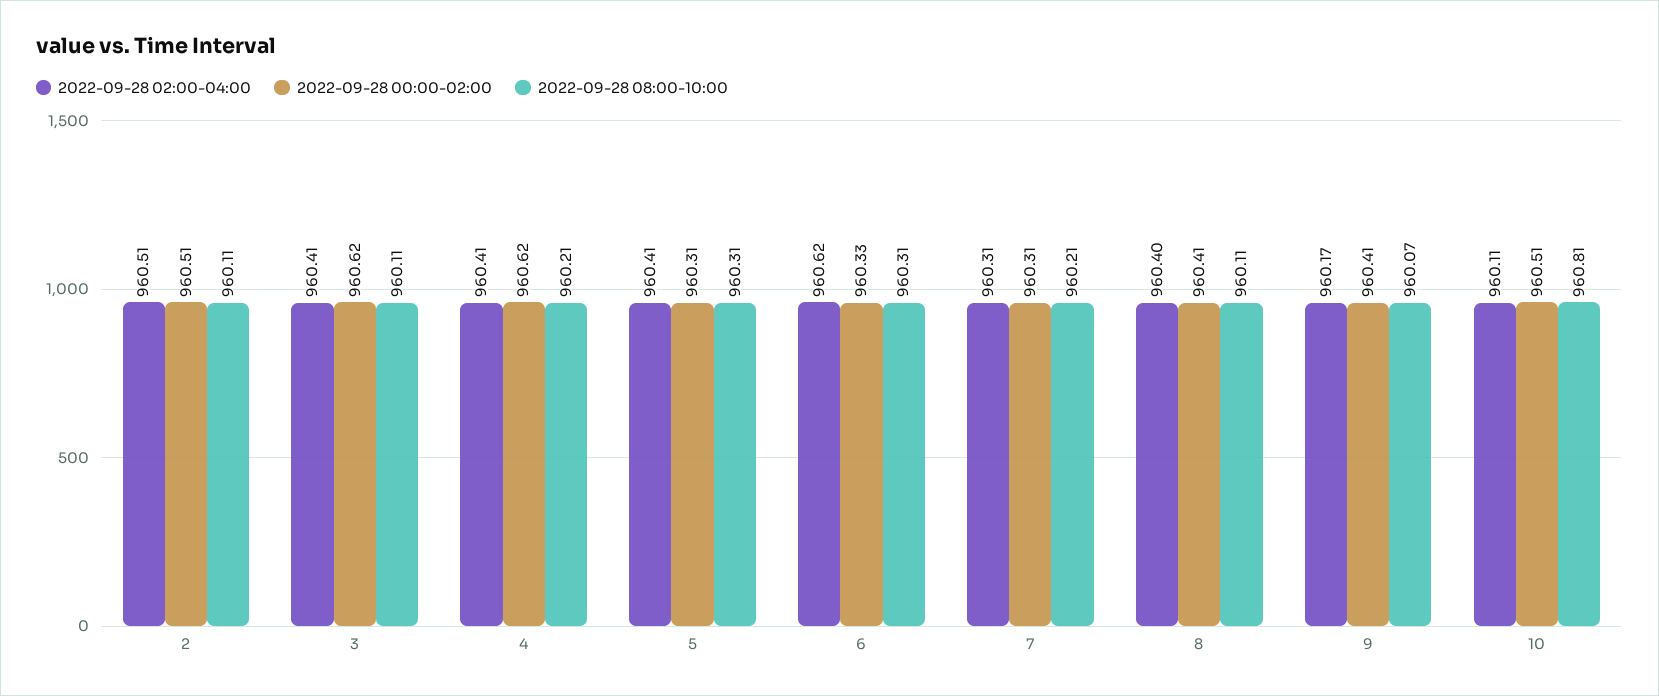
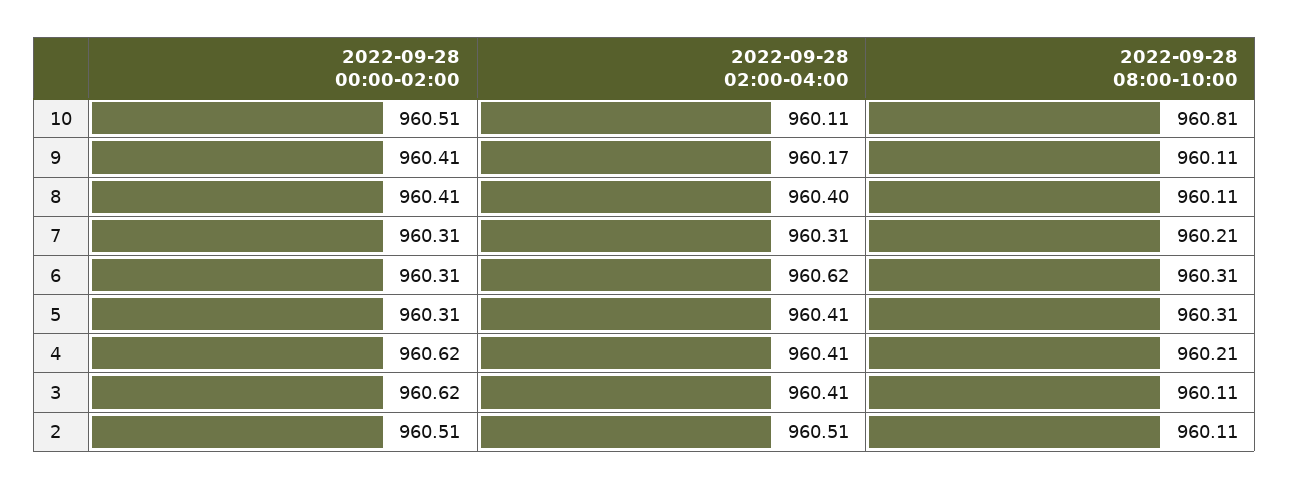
  {
    "2022-09-28 02:00-04:00": {
      "2": 960.51,
      "3": 960.41,
      "4": 960.41,
      "5": 960.41,
      "6": 960.62,
      "7": 960.31,
      "8": 960.4,
      "9": 960.17,
      "10": 960.11
    },
    "2022-09-28 00:00-02:00": {
      "2": 960.51,
      "3": 960.62,
      "4": 960.62,
      "5": 960.31,
-     "6": 960.33,
+     "6": 960.31,
      "7": 960.31,
      "8": 960.41,
      "9": 960.41,
      "10": 960.51
    },
    "2022-09-28 08:00-10:00": {
      "2": 960.11,
      "3": 960.11,
      "4": 960.21,
      "5": 960.31,
      "6": 960.31,
      "7": 960.21,
      "8": 960.11,
-     "9": 960.07,
+     "9": 960.11,
      "10": 960.81
    }
  }

